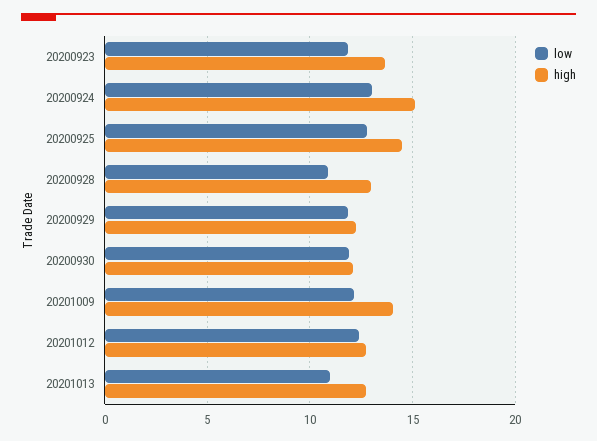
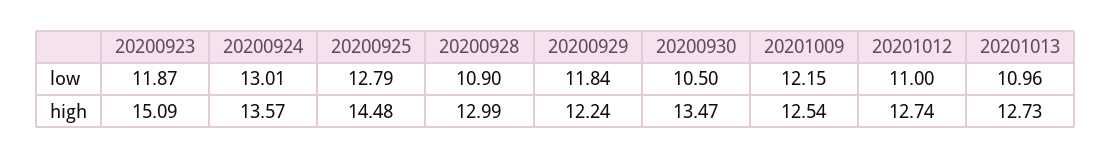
  {
    "low": {
      "20200923": 11.87,
      "20200924": 13.01,
      "20200925": 12.79,
      "20200928": 10.9,
      "20200929": 11.84,
-     "20200930": 12,
+     "20200930": 10.5,
      "20201009": 12.15,
-     "20201012": 12.5,
+     "20201012": 11,
      "20201013": 10.96
    },
    "high": {
-     "20200923": 13.5,
+     "20200923": 15.09,
-     "20200924": 15,
+     "20200924": 13.57,
      "20200925": 14.48,
      "20200928": 12.99,
      "20200929": 12.24,
-     "20200930": 12,
+     "20200930": 13.47,
-     "20201009": 14,
+     "20201009": 12.54,
      "20201012": 12.74,
      "20201013": 12.73
    }
  }

